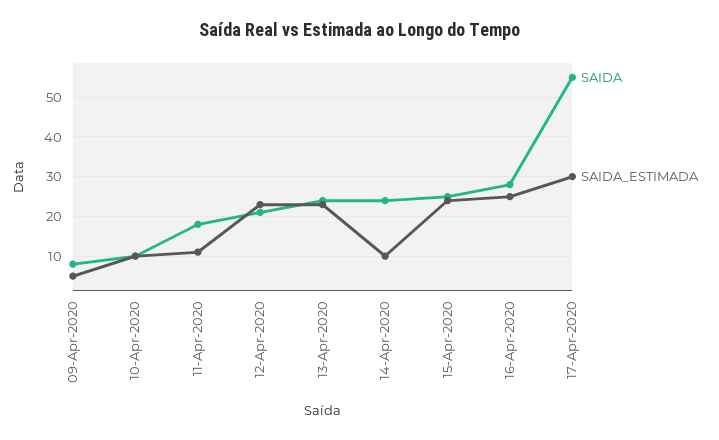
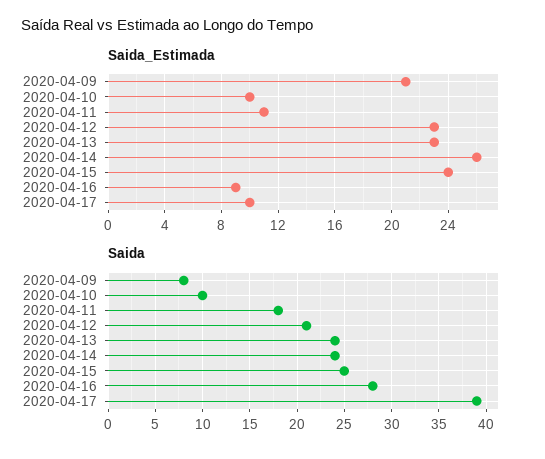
  {
    "SAIDA": {
      "09-Apr-2020": 8,
      "10-Apr-2020": 10,
      "11-Apr-2020": 18,
      "12-Apr-2020": 21,
      "13-Apr-2020": 24,
      "14-Apr-2020": 24,
      "15-Apr-2020": 25,
      "16-Apr-2020": 28,
-     "17-Apr-2020": 55
+     "17-Apr-2020": 39
    },
    "SAIDA_ESTIMADA": {
-     "09-Apr-2020": 5,
+     "09-Apr-2020": 21,
      "10-Apr-2020": 10,
      "11-Apr-2020": 11,
      "12-Apr-2020": 23,
      "13-Apr-2020": 23,
-     "14-Apr-2020": 10,
+     "14-Apr-2020": 26,
      "15-Apr-2020": 24,
-     "16-Apr-2020": 25,
+     "16-Apr-2020": 9,
-     "17-Apr-2020": 30
+     "17-Apr-2020": 10
    }
  }

